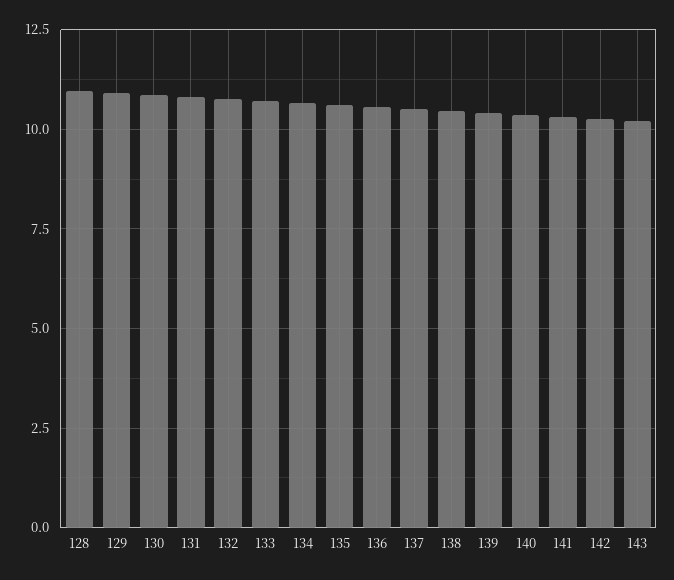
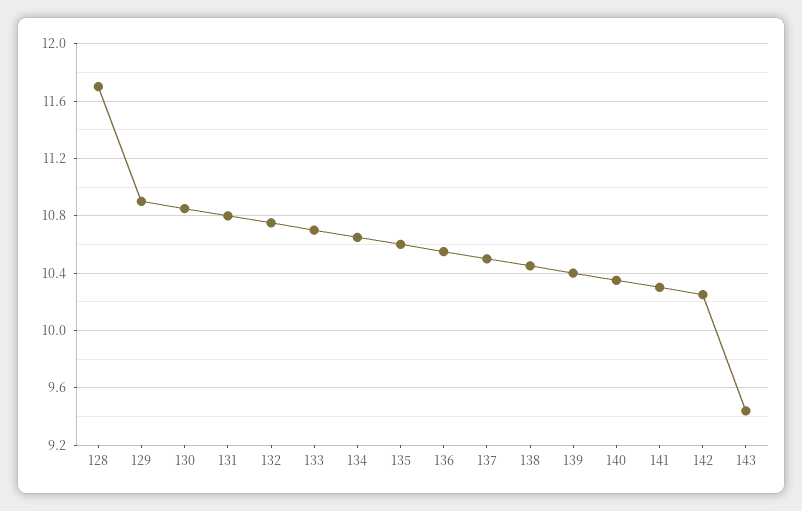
  {
-   "128": 11,
+   "128": 11.7,
    "129": 10.9,
    "130": 10.85,
    "131": 10.8,
    "132": 10.75,
    "133": 10.7,
    "134": 10.65,
    "135": 10.6,
    "136": 10.55,
    "137": 10.5,
    "138": 10.45,
    "139": 10.4,
    "140": 10.35,
    "141": 10.3,
    "142": 10.25,
-   "143": 10.25
+   "143": 9.45
  }

